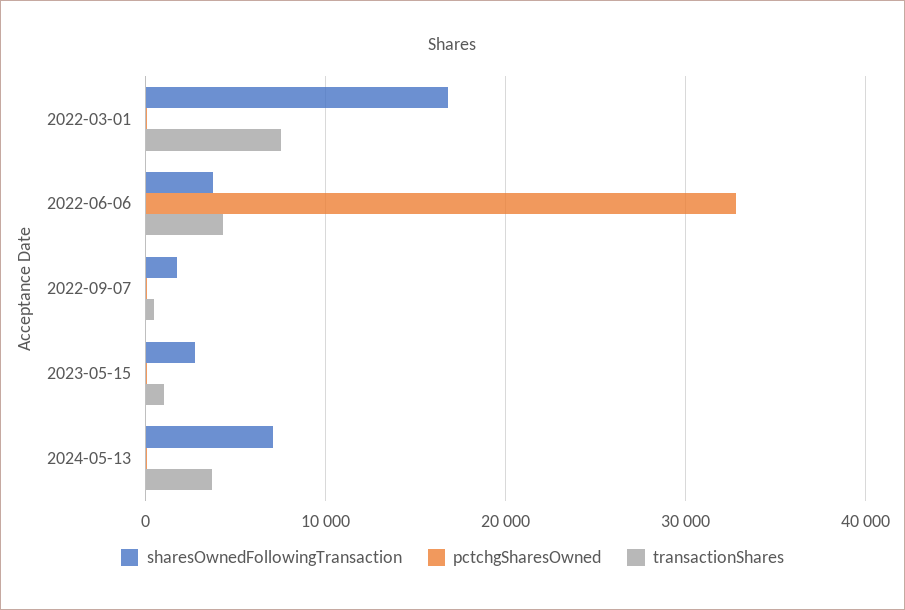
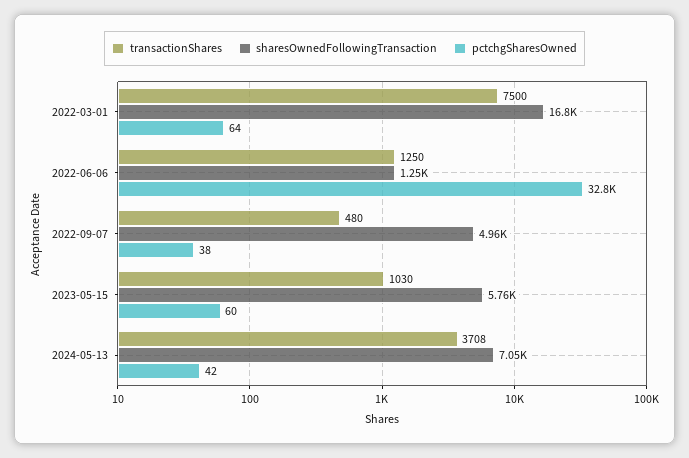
  {
    "sharesOwnedFollowingTransaction": {
      "2022-03-01": 16800,
-     "2022-06-06": 4000,
+     "2022-06-06": 1250,
-     "2022-09-07": 2000,
+     "2022-09-07": 4960,
-     "2023-05-15": 3000,
+     "2023-05-15": 5760,
      "2024-05-13": 7050
    },
    "pctchgSharesOwned": {
      "2022-03-01": 64,
      "2022-06-06": 32800,
      "2022-09-07": 38,
      "2023-05-15": 60,
      "2024-05-13": 42
    },
    "transactionShares": {
      "2022-03-01": 7500,
-     "2022-06-06": 4000,
+     "2022-06-06": 1250,
      "2022-09-07": 480,
      "2023-05-15": 1030,
      "2024-05-13": 3708
    }
  }

